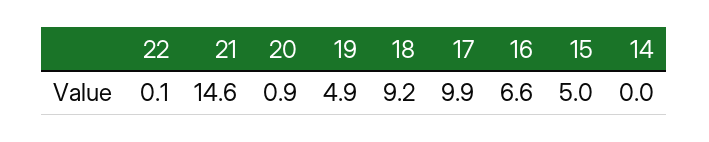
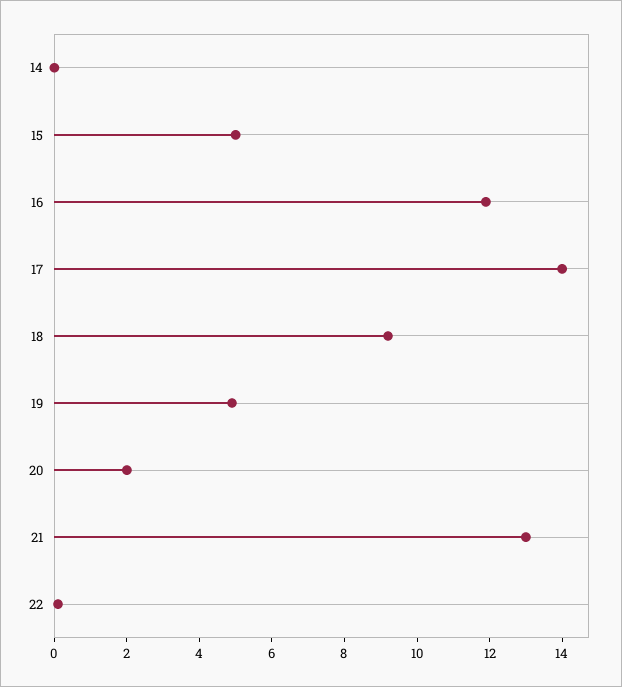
  {
    "22": 0.1,
-   "21": 14.6,
+   "21": 13,
-   "20": 0.9,
+   "20": 2,
    "19": 4.9,
    "18": 9.2,
-   "17": 9.9,
+   "17": 14,
-   "16": 6.6,
+   "16": 12,
    "15": 5,
    "14": 0
  }

